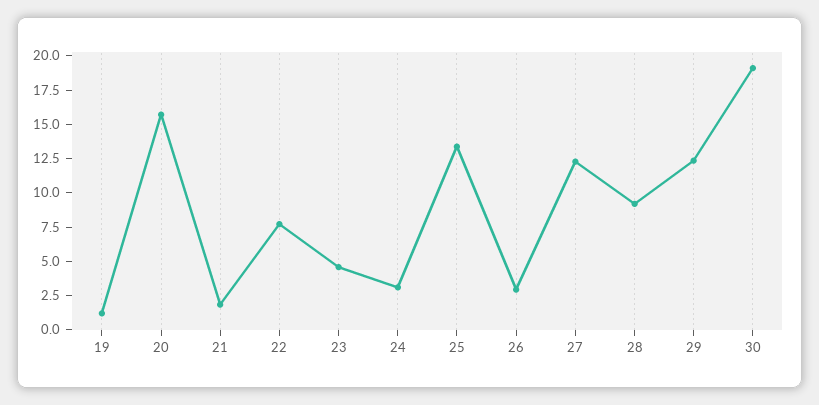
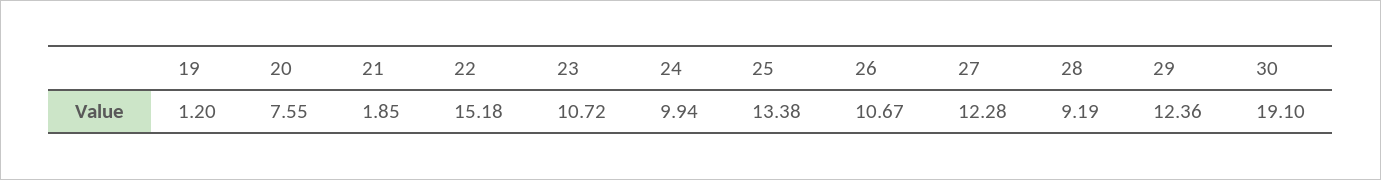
  {
    "19": 1.2,
-   "20": 15,
+   "20": 7.55,
    "21": 1.85,
-   "22": 7.5,
+   "22": 15.18,
-   "23": 5,
+   "23": 10.72,
-   "24": 2.5,
+   "24": 9.94,
    "25": 13.38,
-   "26": 2.5,
+   "26": 10.67,
    "27": 12.28,
    "28": 9.19,
    "29": 12.36,
    "30": 19.1
  }

